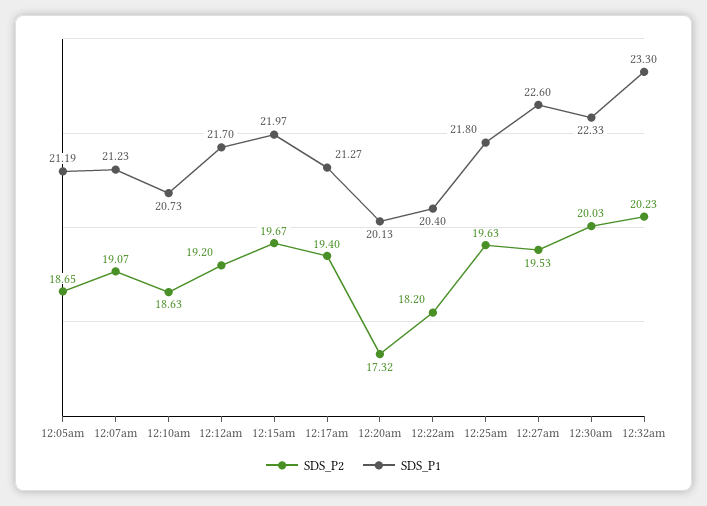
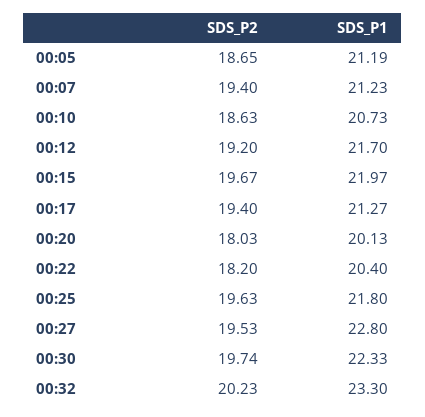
  {
    "SDS_P2": {
      "12:05am": 18.65,
-     "12:07am": 19.07,
+     "12:07am": 19.4,
      "12:10am": 18.63,
      "12:12am": 19.2,
      "12:15am": 19.67,
      "12:17am": 19.4,
-     "12:20am": 17.32,
+     "12:20am": 18.03,
      "12:22am": 18.2,
      "12:25am": 19.63,
      "12:27am": 19.53,
-     "12:30am": 20.03,
+     "12:30am": 19.74,
      "12:32am": 20.23
    },
    "SDS_P1": {
      "12:05am": 21.19,
      "12:07am": 21.23,
      "12:10am": 20.73,
      "12:12am": 21.7,
      "12:15am": 21.97,
      "12:17am": 21.27,
      "12:20am": 20.13,
      "12:22am": 20.4,
      "12:25am": 21.8,
-     "12:27am": 22.6,
+     "12:27am": 22.8,
      "12:30am": 22.33,
      "12:32am": 23.3
    }
  }

